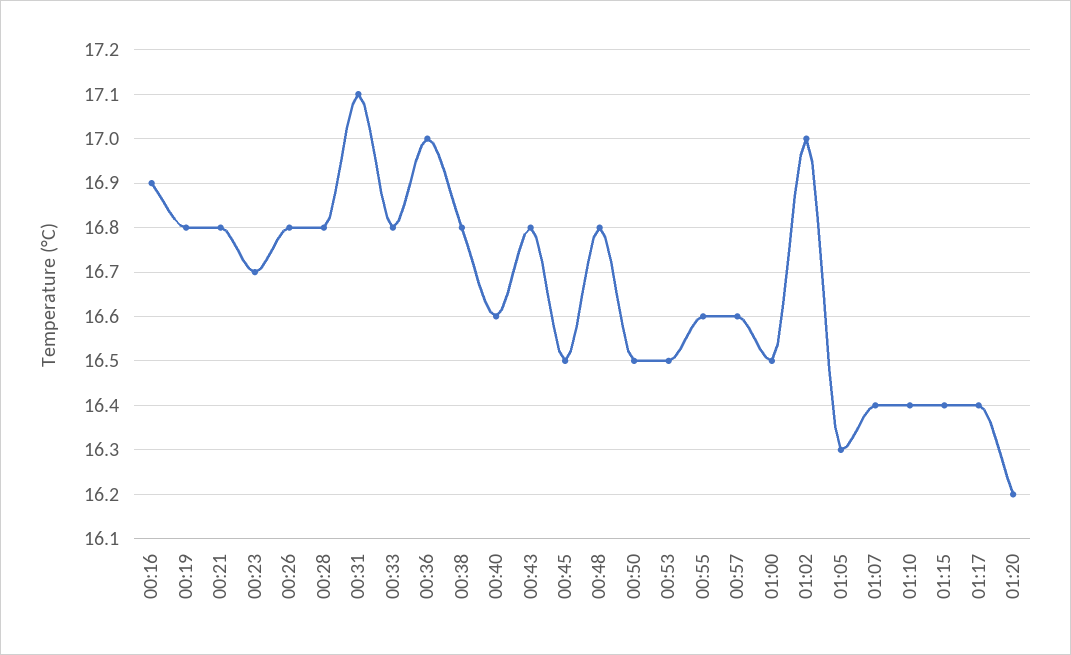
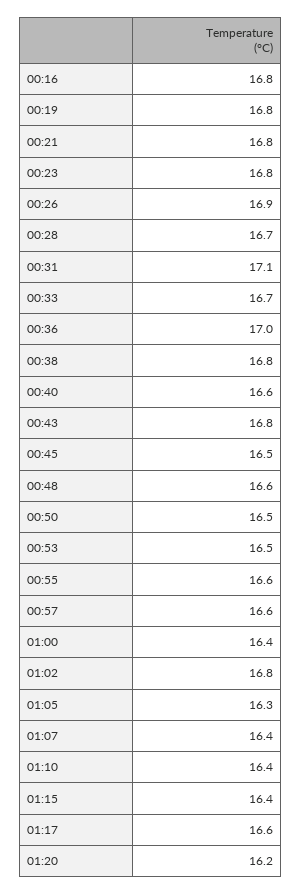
  {
-   "00:16": 16.9,
+   "00:16": 16.8,
    "00:19": 16.8,
    "00:21": 16.8,
-   "00:23": 16.7,
+   "00:23": 16.8,
-   "00:26": 16.8,
+   "00:26": 16.9,
-   "00:28": 16.8,
+   "00:28": 16.7,
    "00:31": 17.1,
-   "00:33": 16.8,
+   "00:33": 16.7,
    "00:36": 17,
    "00:38": 16.8,
    "00:40": 16.6,
    "00:43": 16.8,
    "00:45": 16.5,
-   "00:48": 16.8,
+   "00:48": 16.6,
    "00:50": 16.5,
    "00:53": 16.5,
    "00:55": 16.6,
    "00:57": 16.6,
-   "01:00": 16.5,
+   "01:00": 16.4,
-   "01:02": 17,
+   "01:02": 16.8,
    "01:05": 16.3,
    "01:07": 16.4,
    "01:10": 16.4,
    "01:15": 16.4,
-   "01:17": 16.4,
+   "01:17": 16.6,
    "01:20": 16.2
  }

